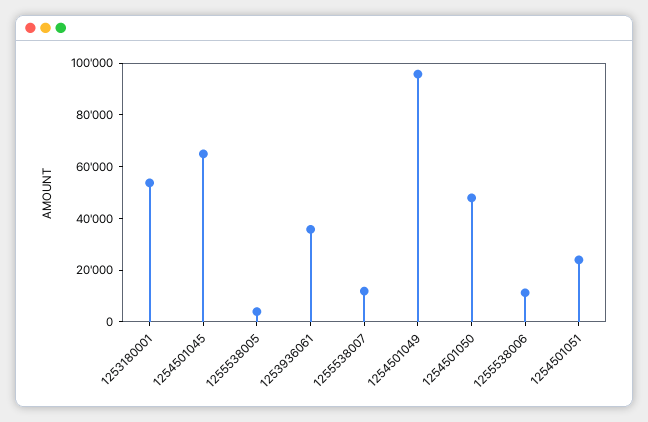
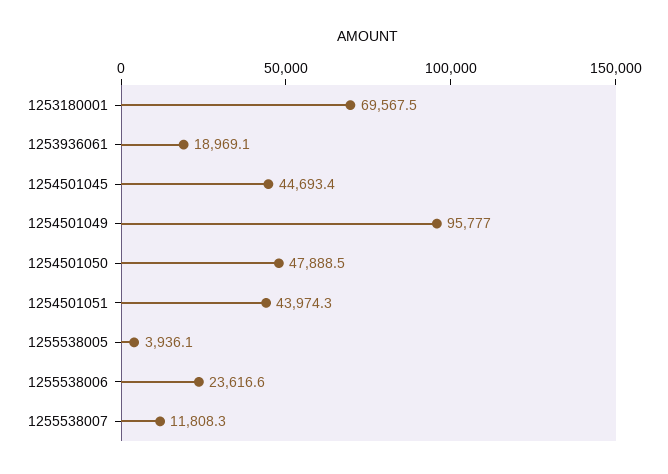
  {
-   "1253180001": 55000,
+   "1253180001": 69567.5,
-   "1254501045": 65000,
+   "1254501045": 44693.4,
    "1255538005": 3936.1,
-   "1253936061": 35000,
+   "1253936061": 18969.1,
    "1255538007": 11808.3,
    "1254501049": 95777,
    "1254501050": 47888.5,
-   "1255538006": 10000,
+   "1255538006": 23616.6,
-   "1254501051": 25000
+   "1254501051": 43974.3
  }

